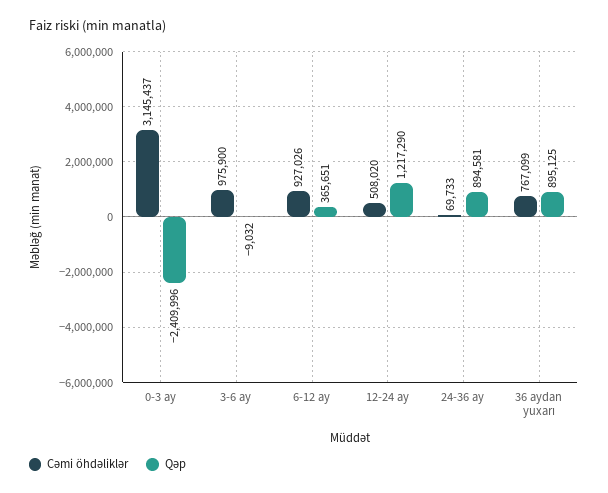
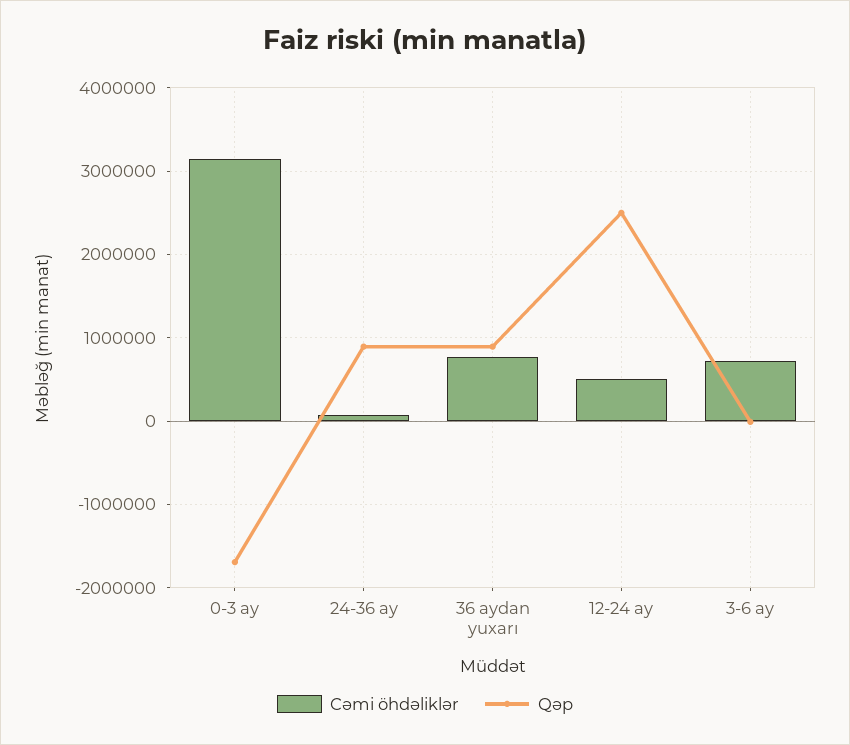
  {
    "Cəmi öhdəliklər": {
      "0-3 ay": 3145437,
-     "3-6 ay": 975900,
+     "3-6 ay": 700000,
-     "6-12 ay": 927026,
      "12-24 ay": 508020,
      "24-36 ay": 69733,
      "36 aydan yuxarı": 767099
    },
    "Qəp": {
-     "0-3 ay": -2409996,
+     "0-3 ay": -1700000,
      "3-6 ay": -9032,
-     "6-12 ay": 365651,
-     "12-24 ay": 1217290,
+     "12-24 ay": 2500000,
      "24-36 ay": 894581,
      "36 aydan yuxarı": 895125
    }
  }

